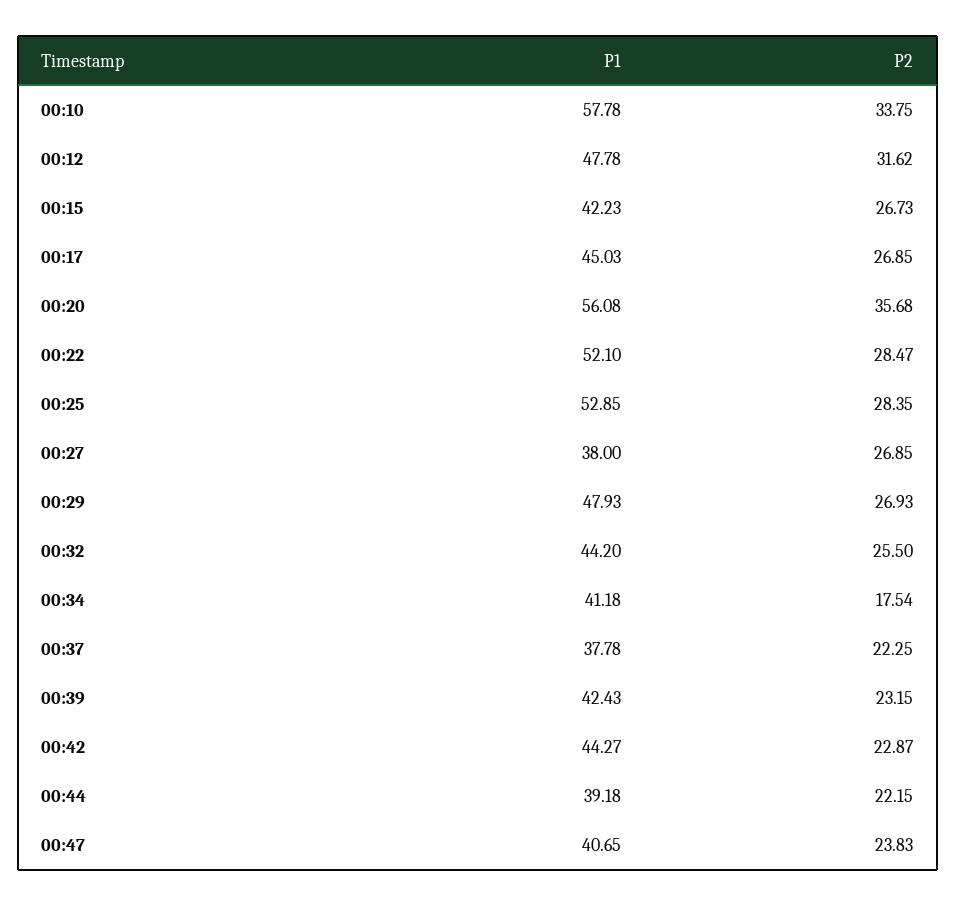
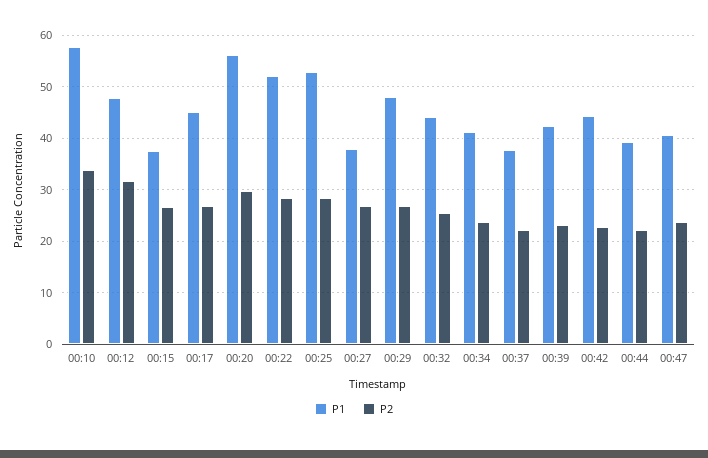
  {
    "P1": {
      "00:10": 57.78,
      "00:12": 47.78,
-     "00:15": 42.23,
+     "00:15": 38,
      "00:17": 45.03,
      "00:20": 56.08,
      "00:22": 52.1,
      "00:25": 52.85,
      "00:27": 38,
      "00:29": 47.93,
      "00:32": 44.2,
      "00:34": 41.18,
      "00:37": 37.78,
      "00:39": 42.43,
      "00:42": 44.27,
      "00:44": 39.18,
      "00:47": 40.65
    },
    "P2": {
      "00:10": 33.75,
      "00:12": 31.62,
      "00:15": 26.73,
      "00:17": 26.85,
-     "00:20": 35.68,
+     "00:20": 30,
      "00:22": 28.47,
      "00:25": 28.35,
      "00:27": 26.85,
      "00:29": 26.93,
      "00:32": 25.5,
-     "00:34": 17.54,
+     "00:34": 24,
      "00:37": 22.25,
      "00:39": 23.15,
      "00:42": 22.87,
      "00:44": 22.15,
      "00:47": 23.83
    }
  }

